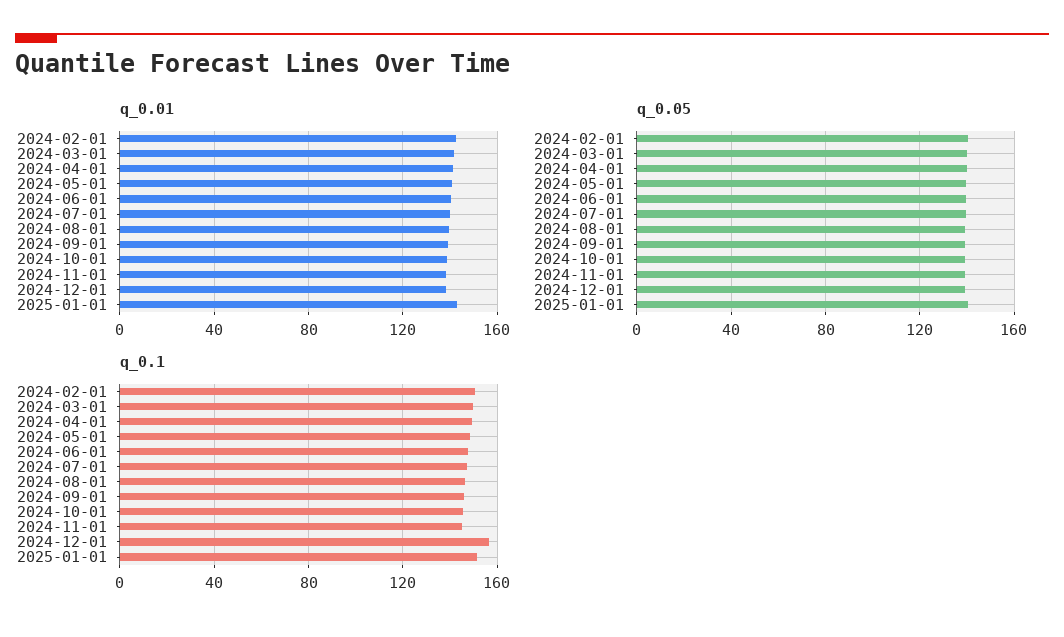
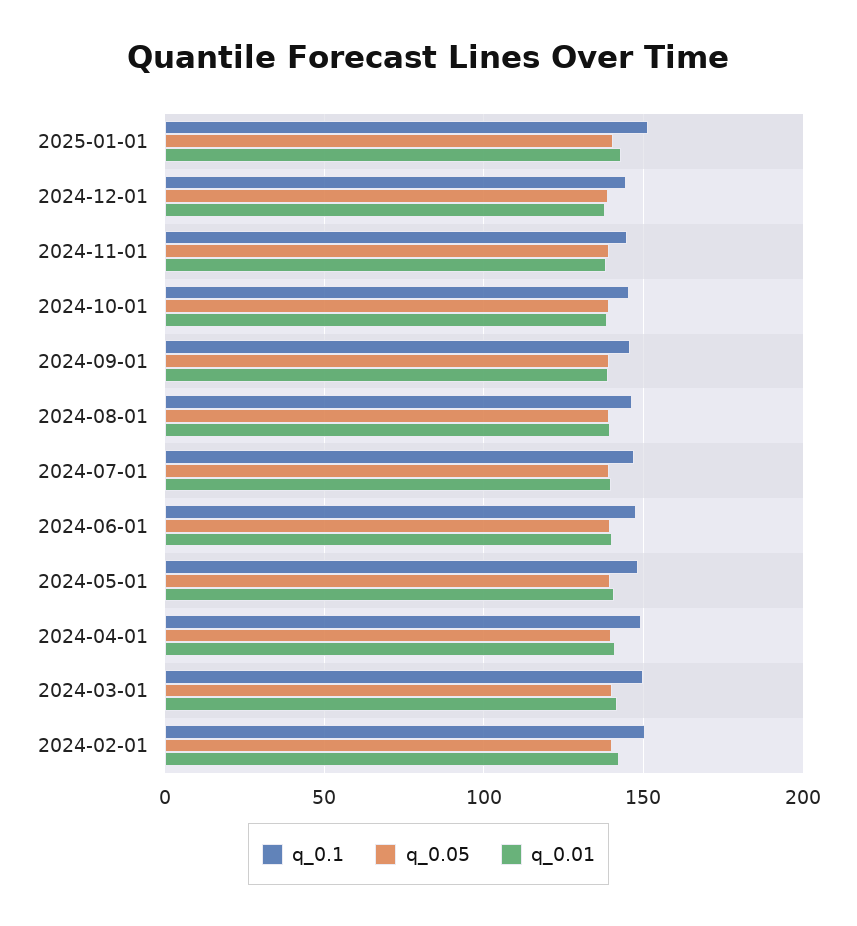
  {
    "q_0.01": {
      "2024-02-01": 140,
      "2024-03-01": 140,
      "2024-04-01": 140,
      "2024-05-01": 140,
      "2024-06-01": 140,
      "2024-07-01": 140,
      "2024-08-01": 140,
      "2024-09-01": 140,
      "2024-10-01": 140,
      "2024-11-01": 140,
      "2024-12-01": 140,
      "2025-01-01": 145
    },
    "q_0.05": {
      "2024-02-01": 140,
      "2024-03-01": 140,
      "2024-04-01": 140,
      "2024-05-01": 140,
      "2024-06-01": 140,
      "2024-07-01": 140,
      "2024-08-01": 140,
      "2024-09-01": 140,
      "2024-10-01": 140,
      "2024-11-01": 140,
      "2024-12-01": 140,
      "2025-01-01": 140
    },
    "q_0.1": {
      "2024-02-01": 150,
      "2024-03-01": 150,
      "2024-04-01": 150,
      "2024-05-01": 150,
      "2024-06-01": 150,
      "2024-07-01": 145,
      "2024-08-01": 145,
      "2024-09-01": 145,
      "2024-10-01": 145,
      "2024-11-01": 145,
-     "2024-12-01": 155,
+     "2024-12-01": 145,
      "2025-01-01": 150
    }
  }

